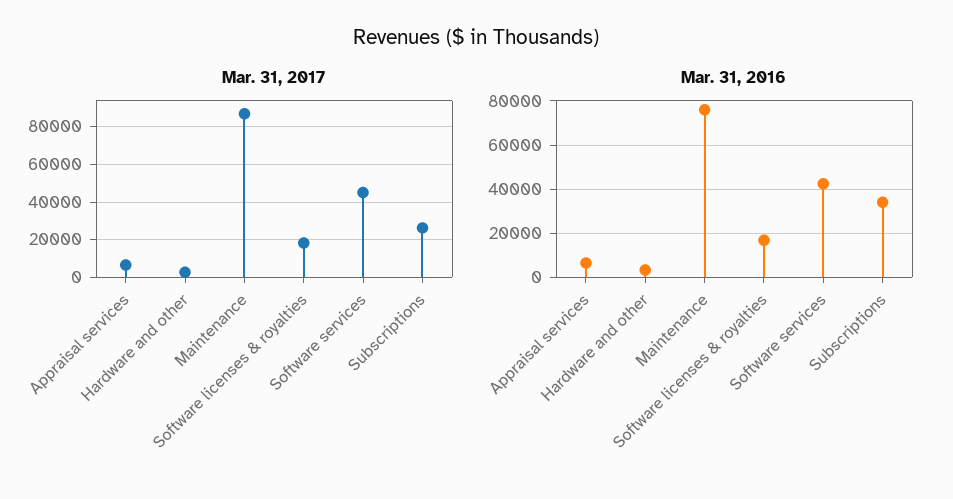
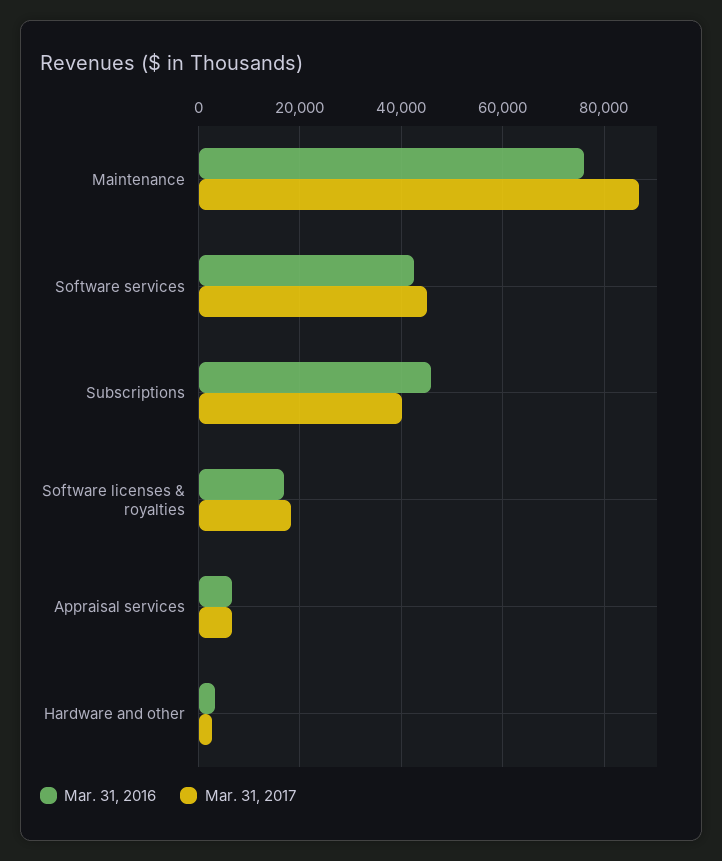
  {
    "Mar. 31, 2017": {
      "Appraisal services": 6000,
      "Hardware and other": 2000,
      "Maintenance": 86000,
      "Software licenses & royalties": 18000,
      "Software services": 46000,
-     "Subscriptions": 25000
+     "Subscriptions": 40000
    },
    "Mar. 31, 2016": {
      "Appraisal services": 6000,
      "Hardware and other": 4000,
      "Maintenance": 76000,
      "Software licenses & royalties": 16000,
      "Software services": 42000,
-     "Subscriptions": 35000
+     "Subscriptions": 46000
    }
  }

